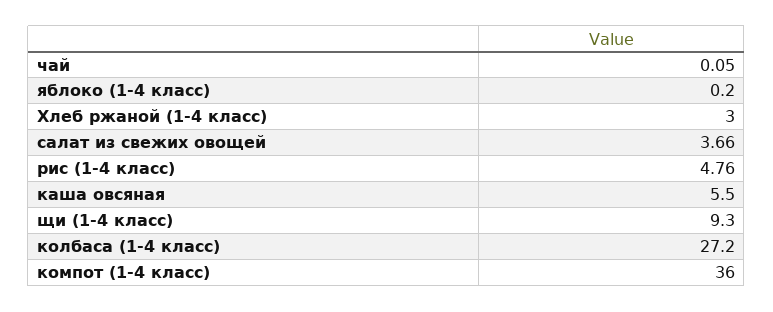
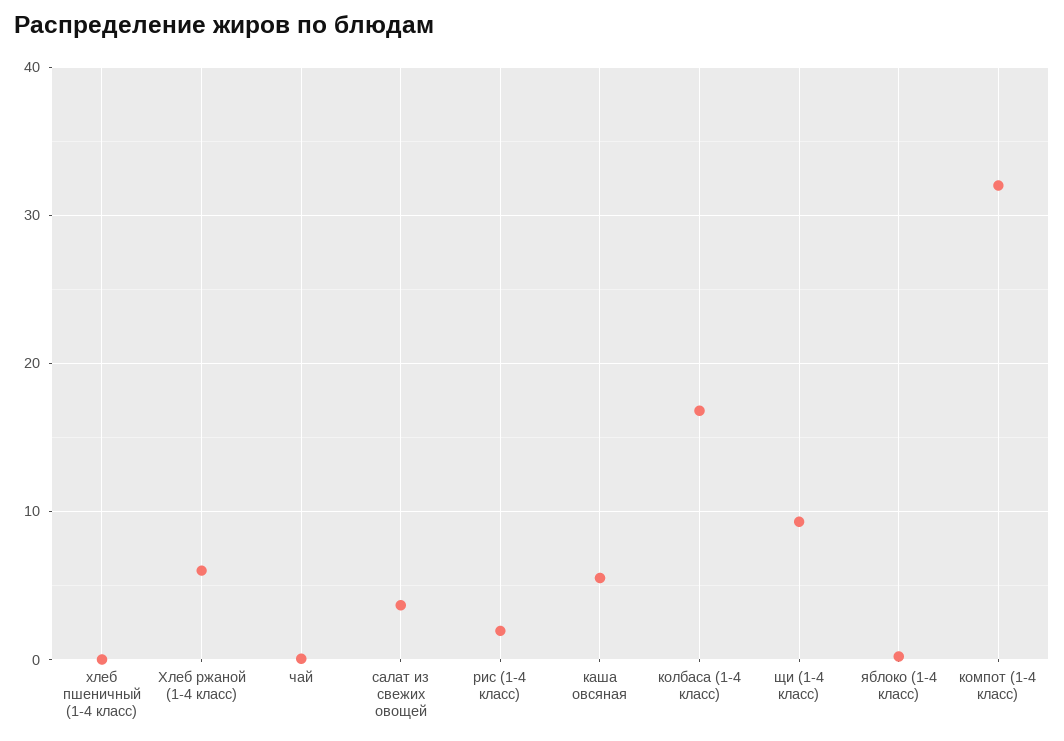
  {
    "чай": 0.05,
    "яблоко (1-4 класс)": 0.2,
-   "Хлеб ржаной (1-4 класс)": 3,
+   "Хлеб ржаной (1-4 класс)": 6,
    "салат из свежих овощей": 3.66,
-   "рис (1-4 класс)": 4.76,
+   "рис (1-4 класс)": 2,
    "каша овсяная": 5.5,
    "щи (1-4 класс)": 9.3,
-   "колбаса (1-4 класс)": 27.2,
+   "колбаса (1-4 класс)": 17,
-   "компот (1-4 класс)": 36
+   "компот (1-4 класс)": 32,
+   "хлеб пшеничный (1-4 класс)": 0
  }

